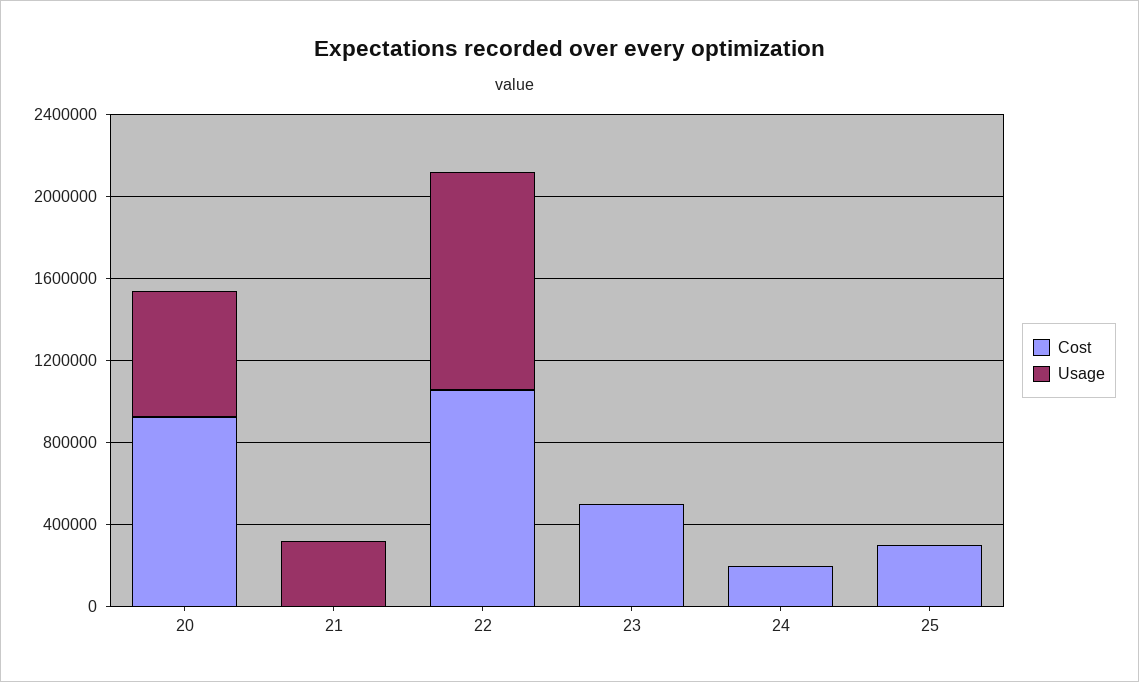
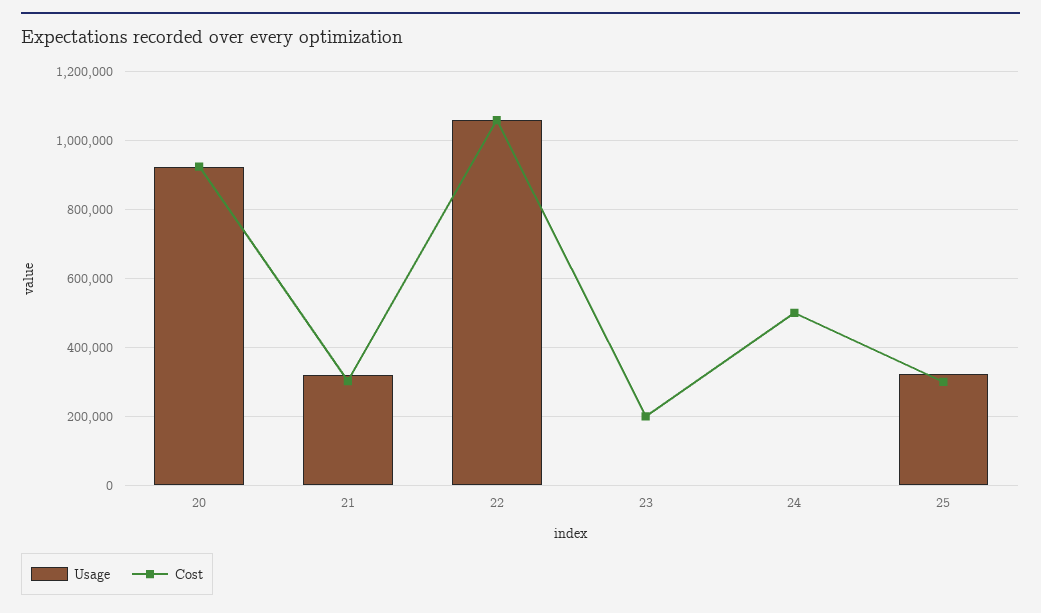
  {
    "Cost": {
      "20": 920000,
-     "21": 0,
+     "21": 300000,
      "22": 1060000,
-     "23": 500000,
+     "23": 200000,
-     "24": 200000,
+     "24": 500000,
      "25": 300000
    },
    "Usage": {
-     "20": 600000,
+     "20": 920000,
      "21": 320000,
      "22": 1060000,
      "23": 0,
      "24": 0,
-     "25": 0
+     "25": 320000
    }
  }

